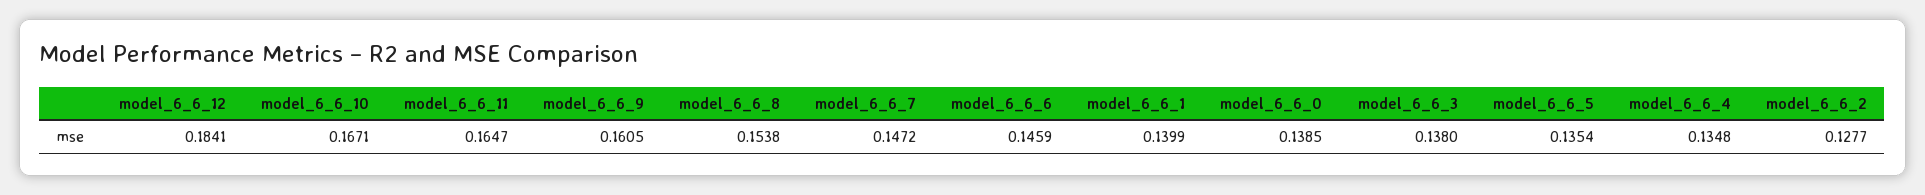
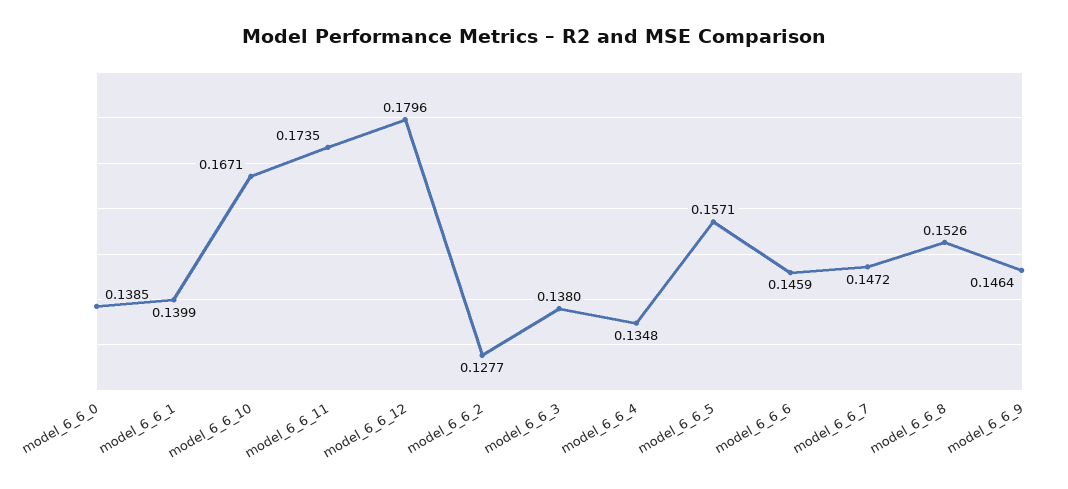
  {
-   "model_6_6_12": 0.1841,
+   "model_6_6_12": 0.1796,
    "model_6_6_10": 0.1671,
-   "model_6_6_11": 0.1647,
+   "model_6_6_11": 0.1735,
-   "model_6_6_9": 0.1605,
+   "model_6_6_9": 0.1464,
-   "model_6_6_8": 0.1538,
+   "model_6_6_8": 0.1526,
    "model_6_6_7": 0.1472,
    "model_6_6_6": 0.1459,
    "model_6_6_1": 0.1399,
    "model_6_6_0": 0.1385,
    "model_6_6_3": 0.138,
-   "model_6_6_5": 0.1354,
+   "model_6_6_5": 0.1571,
    "model_6_6_4": 0.1348,
    "model_6_6_2": 0.1277
  }

